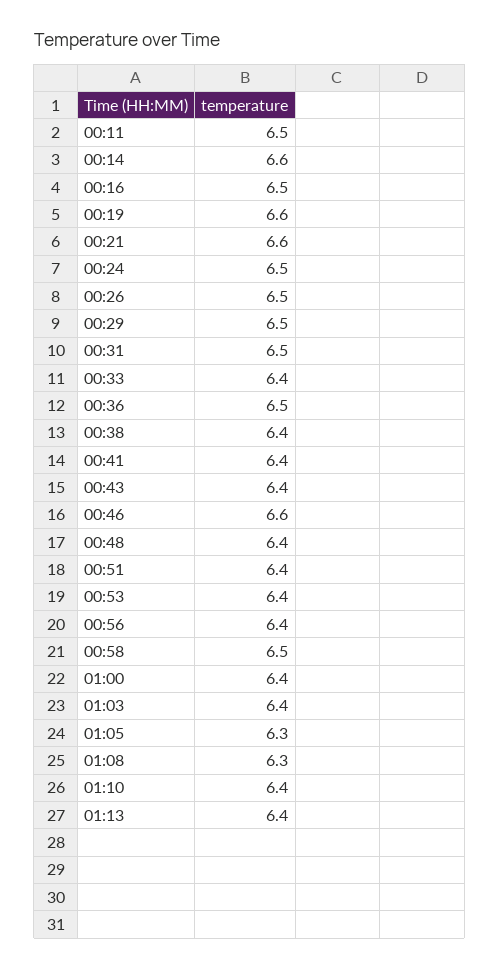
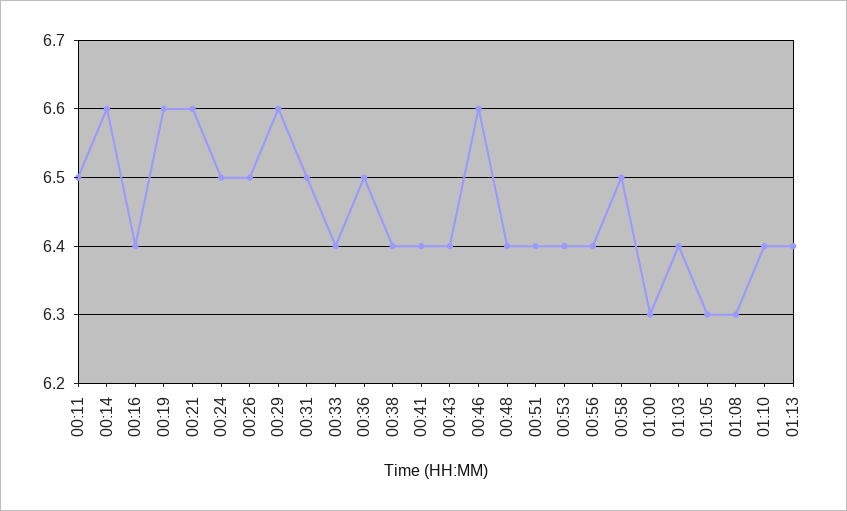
  {
    "00:11": 6.5,
    "00:14": 6.6,
-   "00:16": 6.5,
+   "00:16": 6.4,
    "00:19": 6.6,
    "00:21": 6.6,
    "00:24": 6.5,
    "00:26": 6.5,
-   "00:29": 6.5,
+   "00:29": 6.6,
    "00:31": 6.5,
    "00:33": 6.4,
    "00:36": 6.5,
    "00:38": 6.4,
    "00:41": 6.4,
    "00:43": 6.4,
    "00:46": 6.6,
    "00:48": 6.4,
    "00:51": 6.4,
    "00:53": 6.4,
    "00:56": 6.4,
    "00:58": 6.5,
-   "01:00": 6.4,
+   "01:00": 6.3,
    "01:03": 6.4,
    "01:05": 6.3,
    "01:08": 6.3,
    "01:10": 6.4,
    "01:13": 6.4
  }

